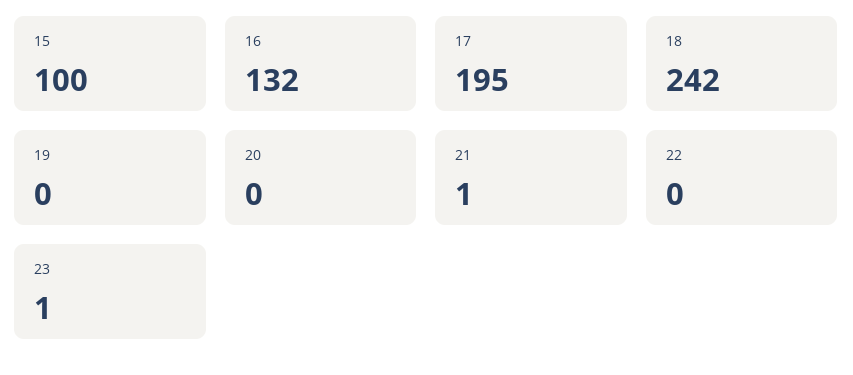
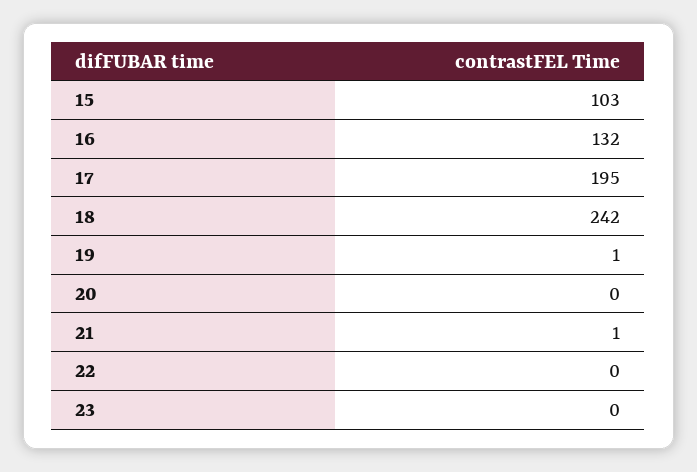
  {
-   "15": 100,
+   "15": 103,
    "16": 132,
    "17": 195,
    "18": 242,
-   "19": 0,
+   "19": 1,
    "20": 0,
    "21": 1,
    "22": 0,
-   "23": 1
+   "23": 0
  }

